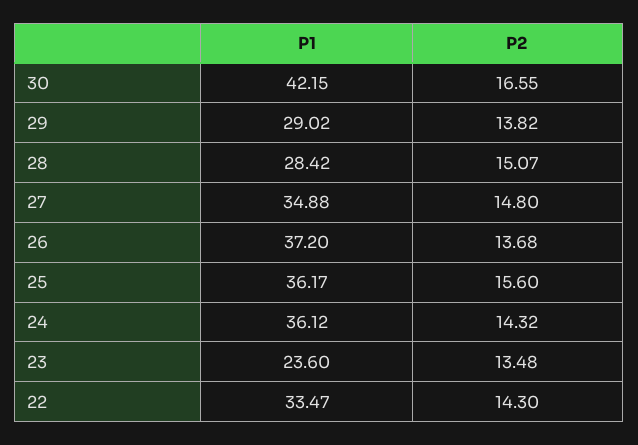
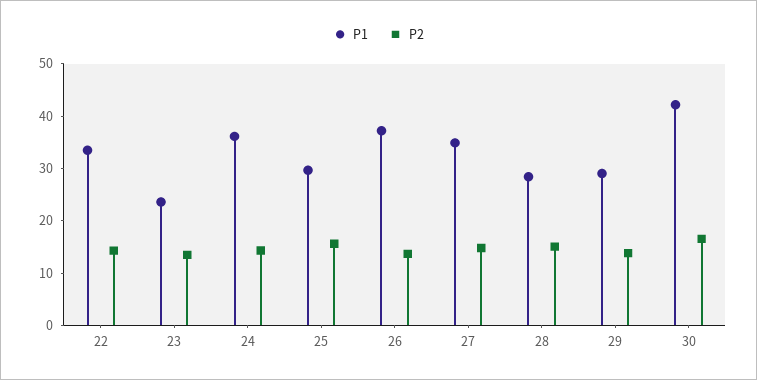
  {
    "P1": {
      "30": 42.15,
      "29": 29.02,
      "28": 28.42,
      "27": 34.88,
      "26": 37.2,
-     "25": 36.17,
+     "25": 30,
      "24": 36.12,
      "23": 23.6,
      "22": 33.47
    },
    "P2": {
      "30": 16.55,
      "29": 13.82,
      "28": 15.07,
      "27": 14.8,
      "26": 13.68,
      "25": 15.6,
      "24": 14.32,
      "23": 13.48,
      "22": 14.3
    }
  }

